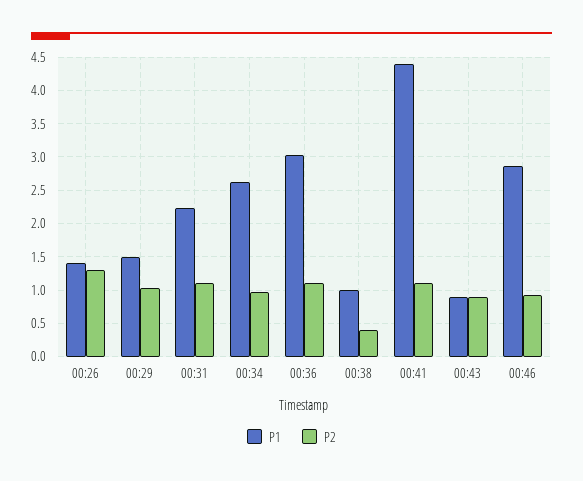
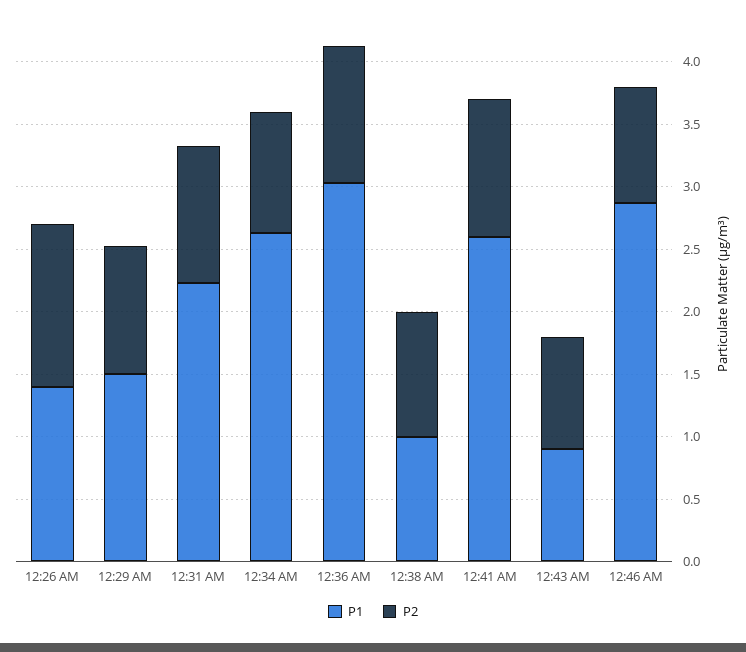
  {
    "P1": {
      "00:26": 1.4,
      "00:29": 1.5,
      "00:31": 2.2,
      "00:34": 2.6,
      "00:36": 3,
      "00:38": 1,
-     "00:41": 4.4,
+     "00:41": 2.6,
      "00:43": 0.9,
      "00:46": 2.9
    },
    "P2": {
      "00:26": 1.3,
      "00:29": 1,
      "00:31": 1.1,
      "00:34": 1,
      "00:36": 1.1,
-     "00:38": 0.4,
+     "00:38": 1,
      "00:41": 1.1,
      "00:43": 0.9,
      "00:46": 0.9
    }
  }

